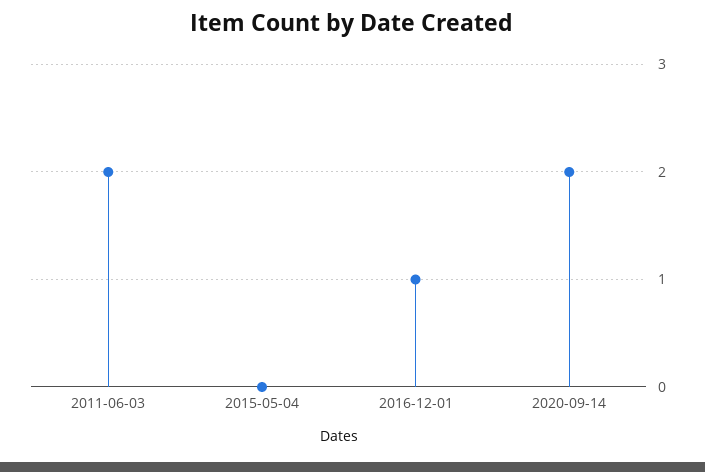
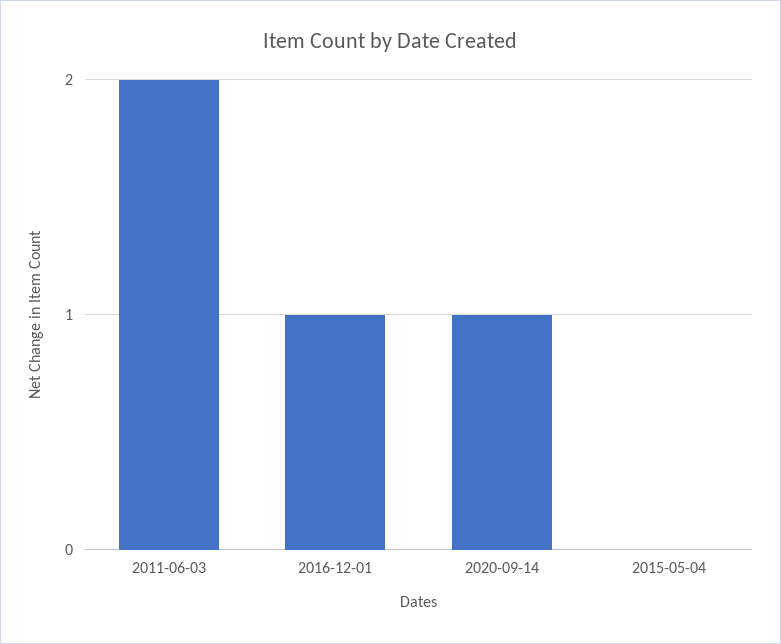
  {
    "2011-06-03": 2,
    "2015-05-04": 0,
    "2016-12-01": 1,
-   "2020-09-14": 2
+   "2020-09-14": 1
  }

